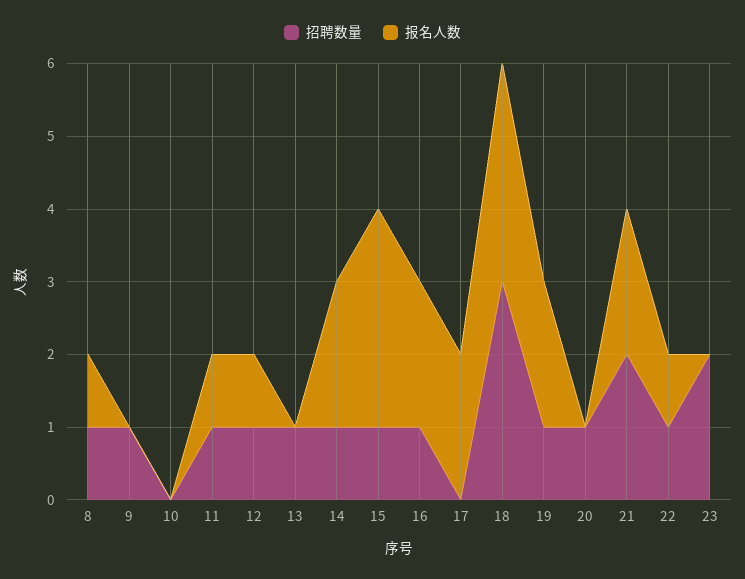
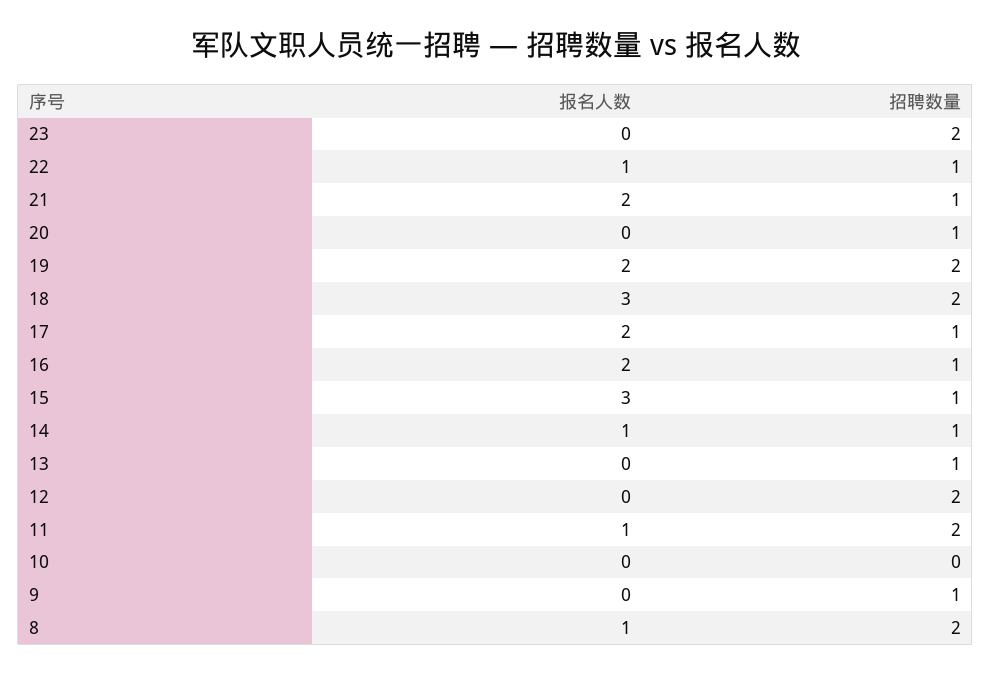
  {
    "招聘数量": {
-     "8": 1,
+     "8": 2,
      "9": 1,
      "10": 0,
-     "11": 1,
+     "11": 2,
-     "12": 1,
+     "12": 2,
      "13": 1,
      "14": 1,
      "15": 1,
      "16": 1,
-     "17": 0,
+     "17": 1,
-     "18": 3,
+     "18": 2,
-     "19": 1,
+     "19": 2,
      "20": 1,
-     "21": 2,
+     "21": 1,
      "22": 1,
      "23": 2
    },
    "报名人数": {
      "8": 1,
      "9": 0,
      "10": 0,
      "11": 1,
-     "12": 1,
+     "12": 0,
      "13": 0,
-     "14": 2,
+     "14": 1,
      "15": 3,
      "16": 2,
      "17": 2,
      "18": 3,
      "19": 2,
      "20": 0,
      "21": 2,
      "22": 1,
      "23": 0
    }
  }

